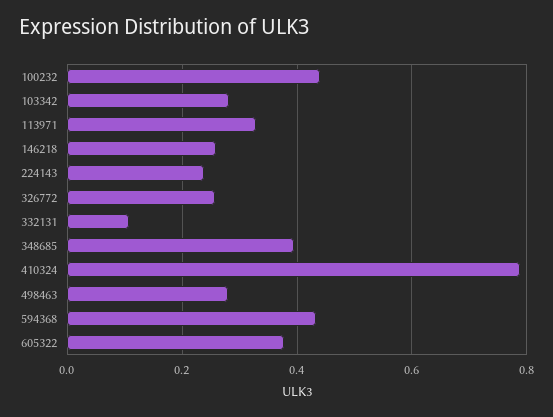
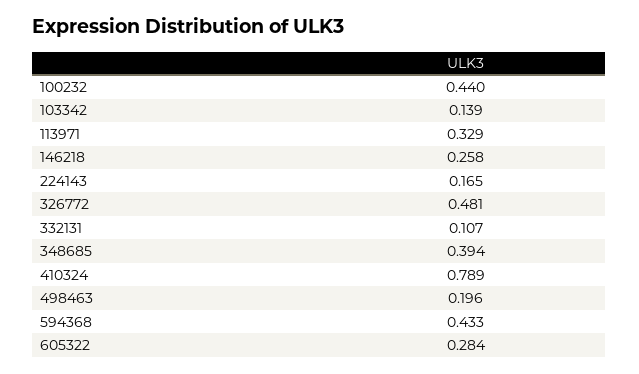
  {
    "100232": 0.44,
-   "103342": 0.28,
+   "103342": 0.139,
    "113971": 0.329,
    "146218": 0.258,
-   "224143": 0.24,
+   "224143": 0.165,
-   "326772": 0.26,
+   "326772": 0.481,
    "332131": 0.107,
    "348685": 0.394,
    "410324": 0.789,
-   "498463": 0.28,
+   "498463": 0.196,
    "594368": 0.433,
-   "605322": 0.38
+   "605322": 0.284
  }

